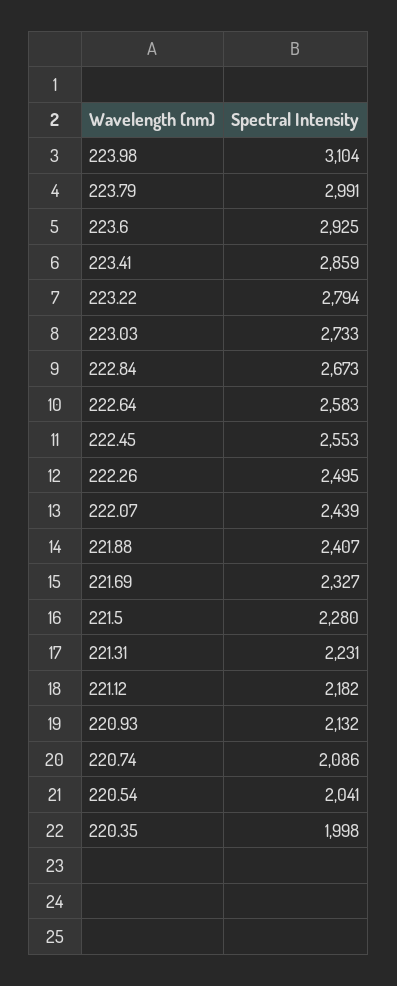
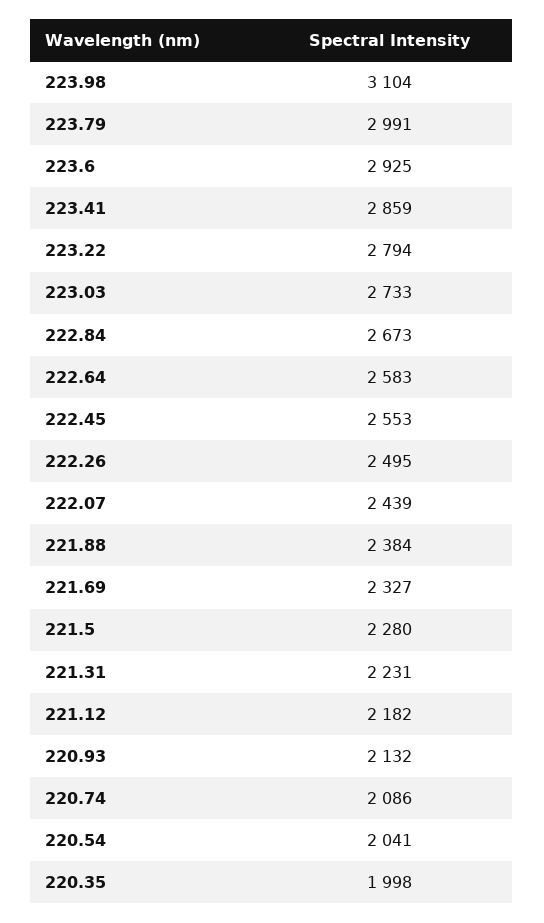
  {
    "223.98": 3104,
    "223.79": 2991,
    "223.6": 2925,
    "223.41": 2859,
    "223.22": 2794,
    "223.03": 2733,
    "222.84": 2673,
    "222.64": 2583,
    "222.45": 2553,
    "222.26": 2495,
    "222.07": 2439,
-   "221.88": 2407,
+   "221.88": 2384,
    "221.69": 2327,
    "221.5": 2280,
    "221.31": 2231,
    "221.12": 2182,
    "220.93": 2132,
    "220.74": 2086,
    "220.54": 2041,
    "220.35": 1998
  }

